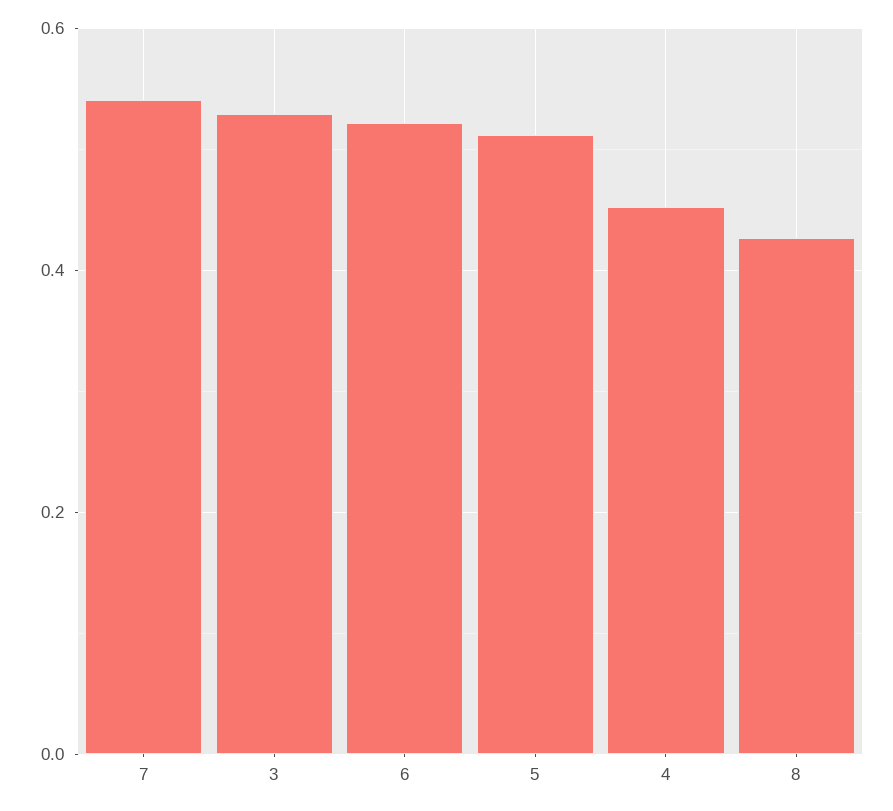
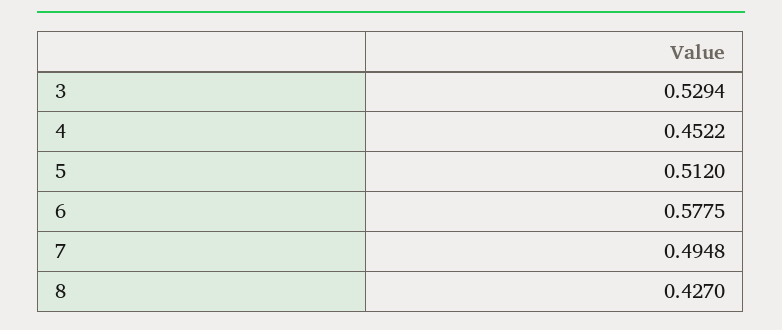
  {
-   "7": 0.54,
+   "7": 0.4948,
    "3": 0.5294,
-   "6": 0.52,
+   "6": 0.5775,
    "5": 0.512,
    "4": 0.4522,
    "8": 0.427
  }

